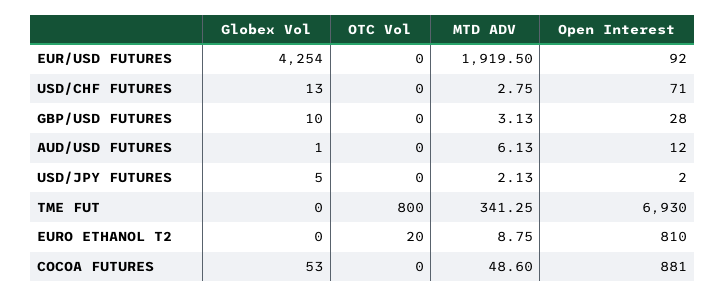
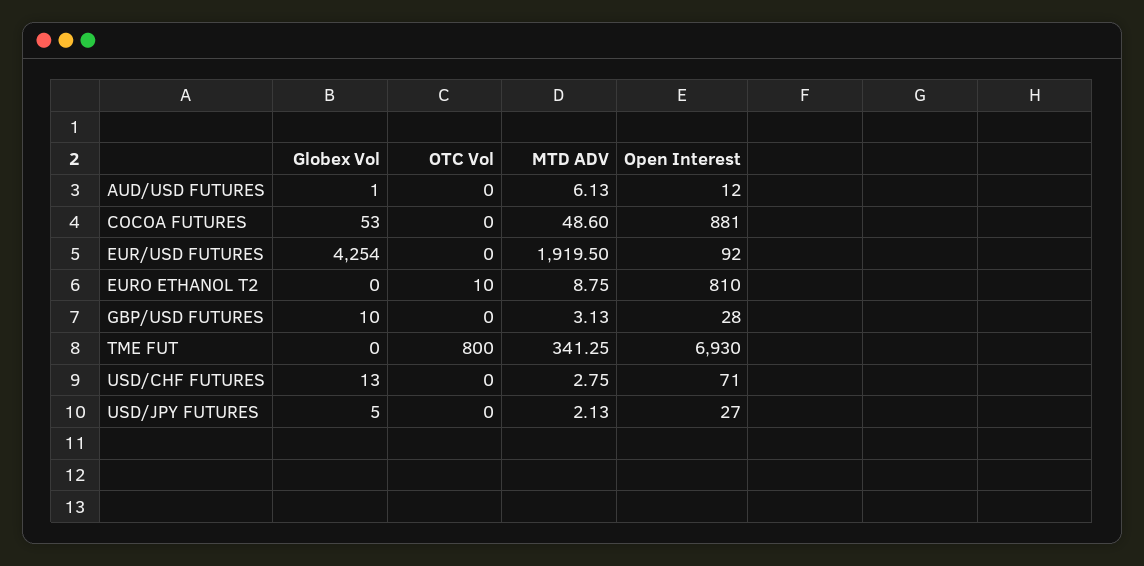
  {
    "Globex Vol": {
      "EUR/USD FUTURES": 4254,
      "USD/CHF FUTURES": 13,
      "GBP/USD FUTURES": 10,
      "AUD/USD FUTURES": 1,
      "USD/JPY FUTURES": 5,
      "TME FUT": 0,
      "EURO ETHANOL T2": 0,
      "COCOA FUTURES": 53
    },
    "OTC Vol": {
      "EUR/USD FUTURES": 0,
      "USD/CHF FUTURES": 0,
      "GBP/USD FUTURES": 0,
      "AUD/USD FUTURES": 0,
      "USD/JPY FUTURES": 0,
      "TME FUT": 800,
-     "EURO ETHANOL T2": 20,
+     "EURO ETHANOL T2": 10,
      "COCOA FUTURES": 0
    },
    "MTD ADV": {
      "EUR/USD FUTURES": 1919.5,
      "USD/CHF FUTURES": 2.75,
      "GBP/USD FUTURES": 3.13,
      "AUD/USD FUTURES": 6.13,
      "USD/JPY FUTURES": 2.13,
      "TME FUT": 341.25,
      "EURO ETHANOL T2": 8.75,
      "COCOA FUTURES": 48.6
    },
    "Open Interest": {
      "EUR/USD FUTURES": 92,
      "USD/CHF FUTURES": 71,
      "GBP/USD FUTURES": 28,
      "AUD/USD FUTURES": 12,
-     "USD/JPY FUTURES": 2,
+     "USD/JPY FUTURES": 27,
      "TME FUT": 6930,
      "EURO ETHANOL T2": 810,
      "COCOA FUTURES": 881
    }
  }

